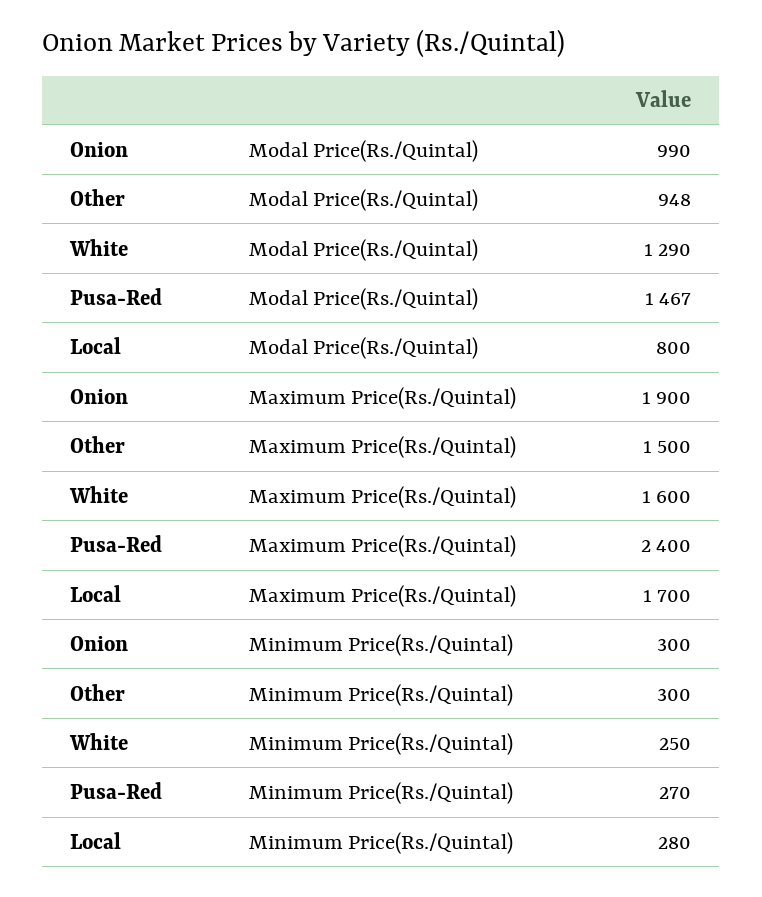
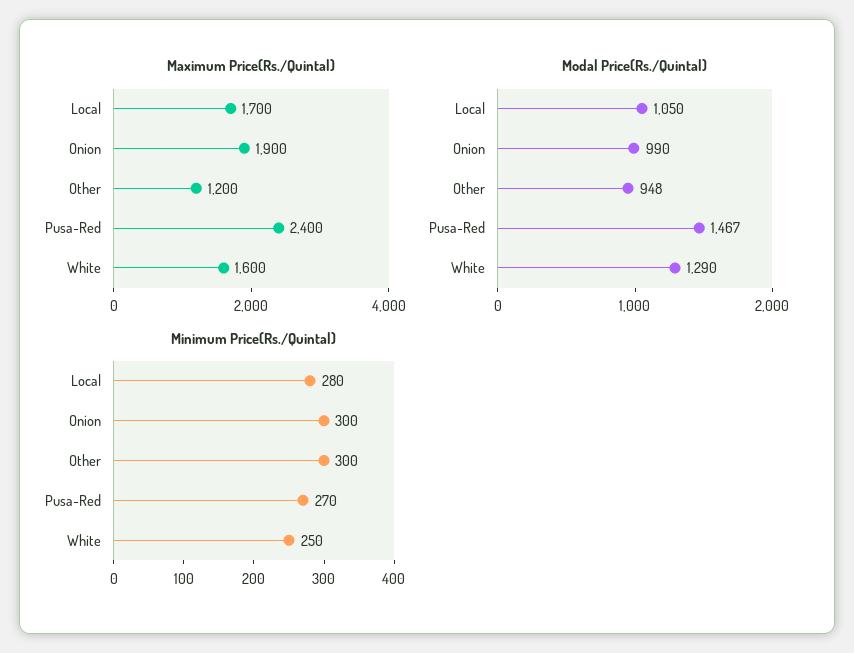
  {
    "Modal Price(Rs./Quintal)": {
      "Onion": 990,
      "Other": 948,
      "White": 1290,
      "Pusa-Red": 1467,
-     "Local": 800
+     "Local": 1050
    },
    "Maximum Price(Rs./Quintal)": {
      "Onion": 1900,
-     "Other": 1500,
+     "Other": 1200,
      "White": 1600,
      "Pusa-Red": 2400,
      "Local": 1700
    },
    "Minimum Price(Rs./Quintal)": {
      "Onion": 300,
      "Other": 300,
      "White": 250,
      "Pusa-Red": 270,
      "Local": 280
    }
  }

